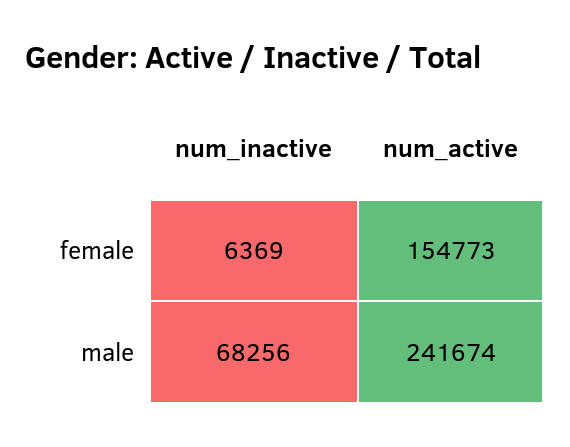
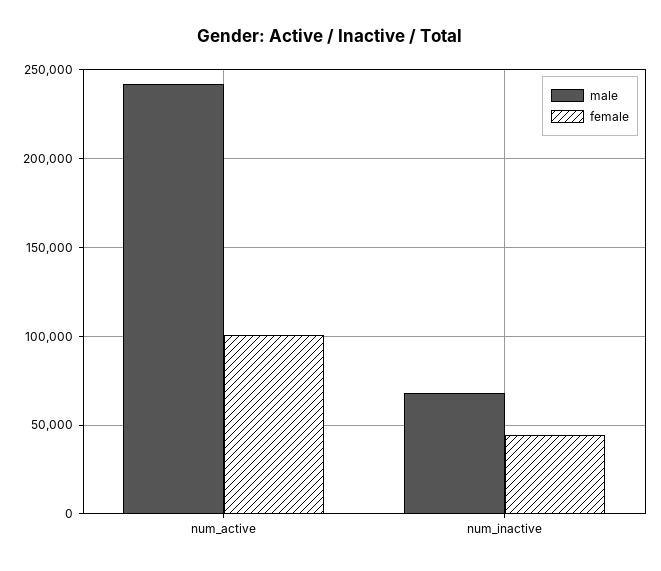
  {
    "female": {
-     "num_inactive": 6369,
+     "num_inactive": 45000,
-     "num_active": 154773
+     "num_active": 100000
    },
    "male": {
      "num_inactive": 68256,
      "num_active": 241674
    }
  }

